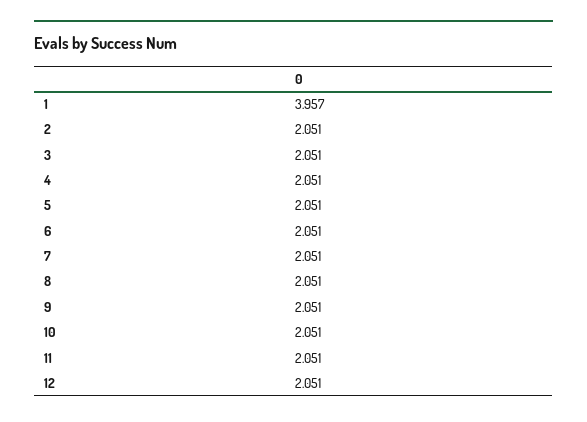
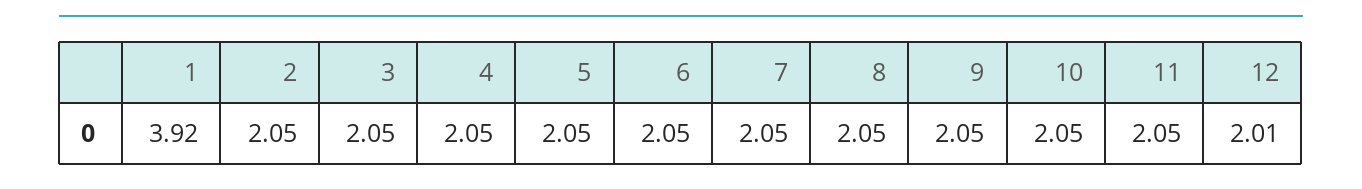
  {
-   "1": 3.957,
+   "1": 3.92,
    "2": 2.051,
    "3": 2.051,
    "4": 2.051,
    "5": 2.051,
    "6": 2.051,
    "7": 2.051,
    "8": 2.051,
    "9": 2.051,
    "10": 2.051,
    "11": 2.051,
-   "12": 2.051
+   "12": 2.01
  }

